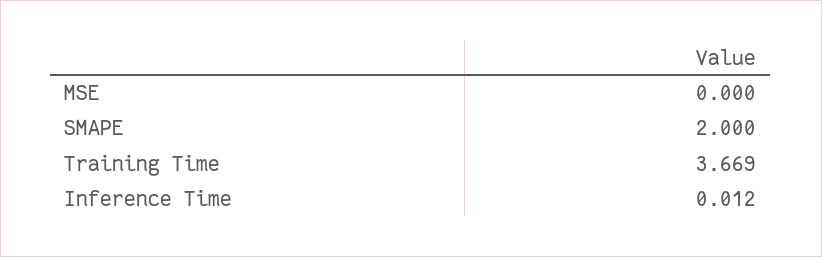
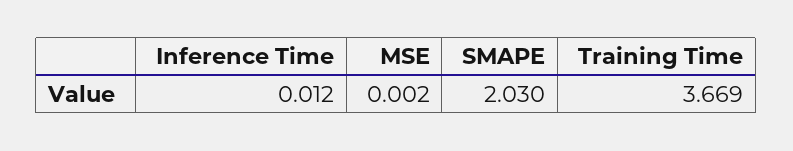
  {
-   "MSE": 0,
+   "MSE": 0.002,
-   "SMAPE": 2,
+   "SMAPE": 2.03,
    "Training Time": 3.669,
    "Inference Time": 0.012
  }

